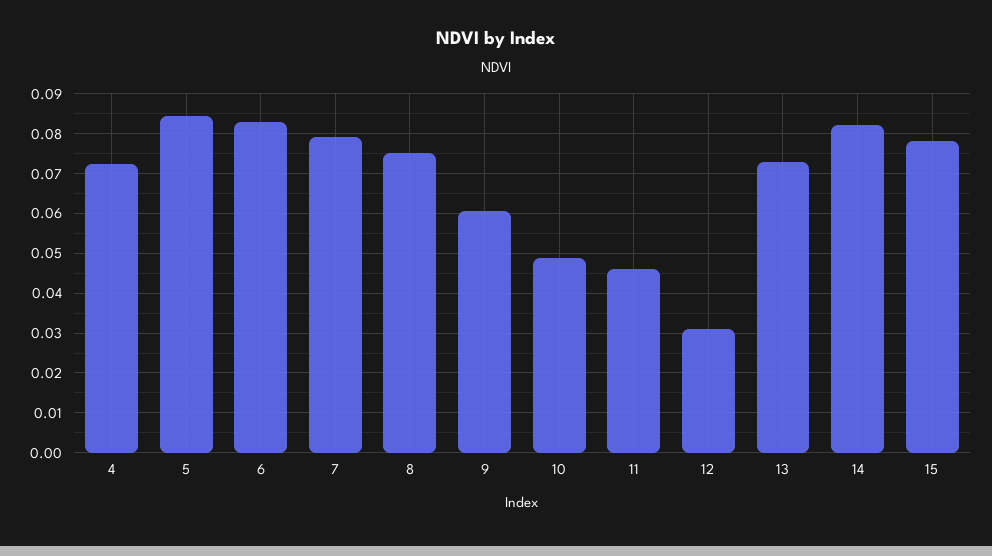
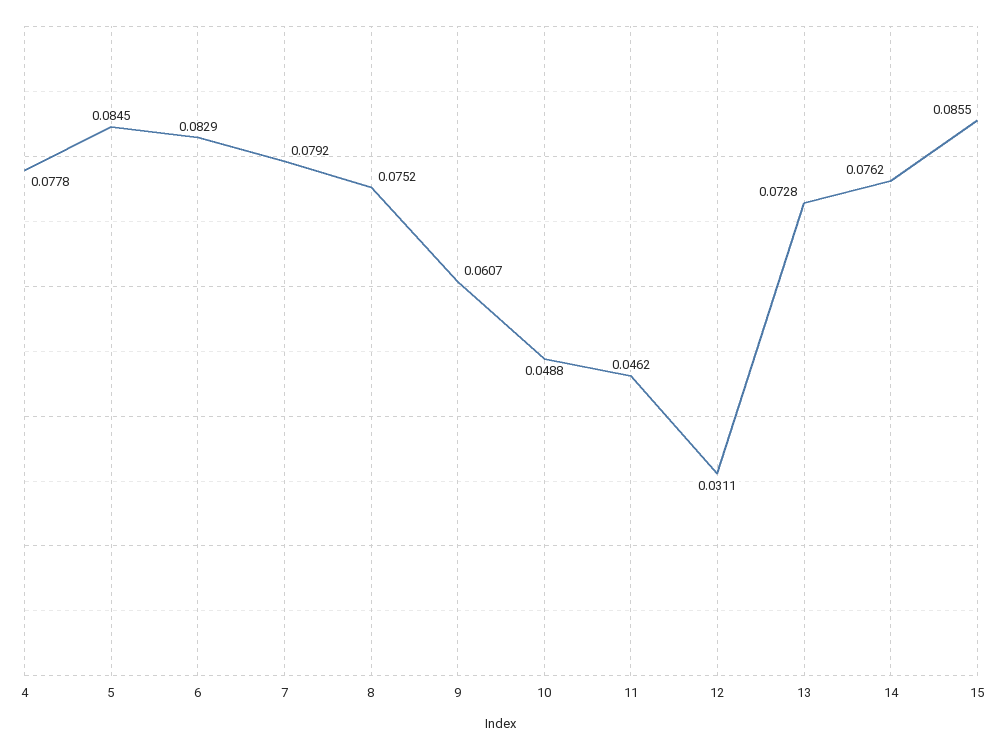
  {
-   "4": 0.072,
+   "4": 0.0778,
    "5": 0.0845,
    "6": 0.0829,
    "7": 0.0792,
    "8": 0.0752,
    "9": 0.0607,
    "10": 0.0488,
    "11": 0.0462,
    "12": 0.0311,
    "13": 0.0728,
-   "14": 0.082,
+   "14": 0.0762,
-   "15": 0.078
+   "15": 0.0855
  }

